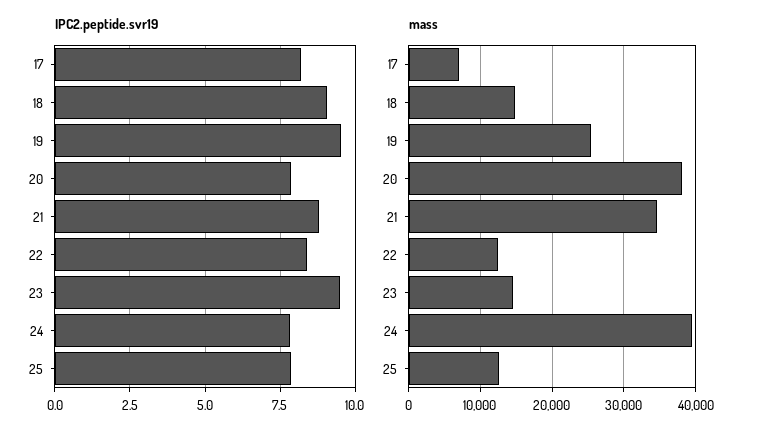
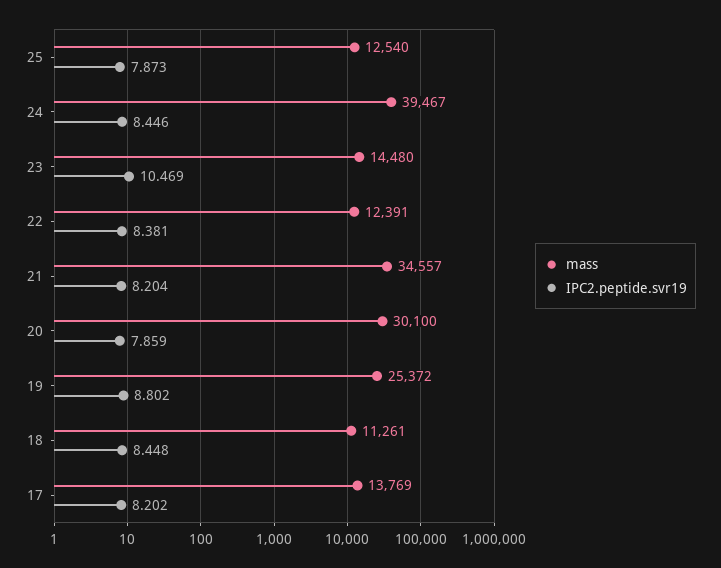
  {
    "IPC2.peptide.svr19": {
      "17": 8.202,
-     "18": 9,
+     "18": 8.448,
-     "19": 9.5,
+     "19": 8.802,
      "20": 7.859,
-     "21": 8.75,
+     "21": 8.204,
      "22": 8.381,
-     "23": 9.5,
+     "23": 10.469,
-     "24": 7.75,
+     "24": 8.446,
      "25": 7.873
    },
    "mass": {
-     "17": 7000,
+     "17": 13769,
-     "18": 15000,
+     "18": 11261,
      "19": 25372,
-     "20": 38000,
+     "20": 30100,
      "21": 34557,
      "22": 12391,
      "23": 14480,
      "24": 39467,
      "25": 12540
    }
  }

